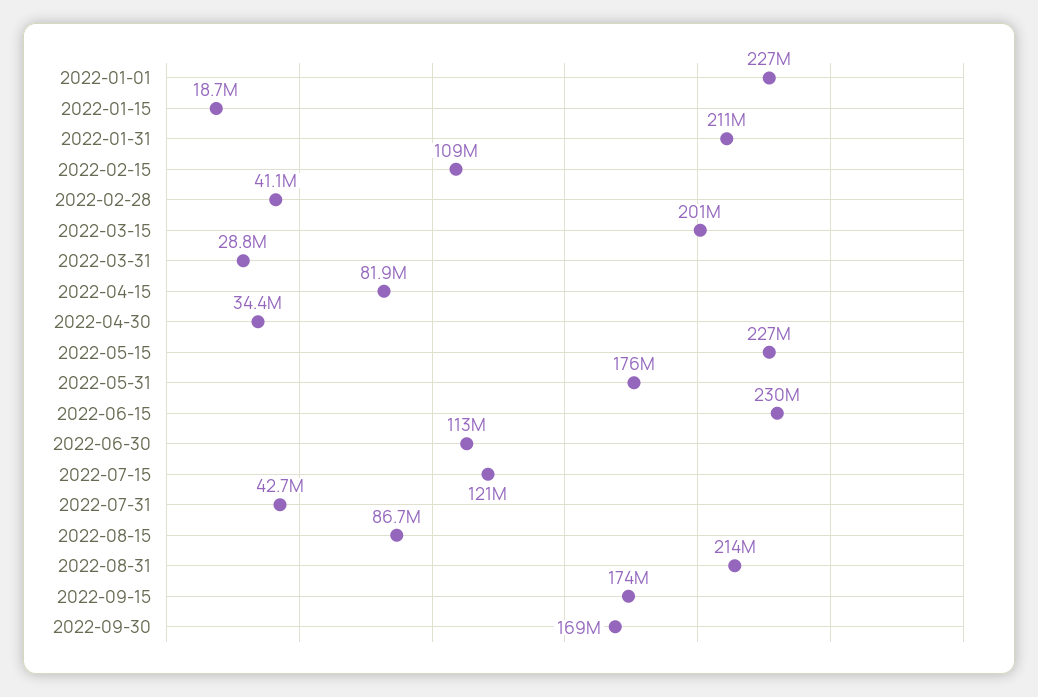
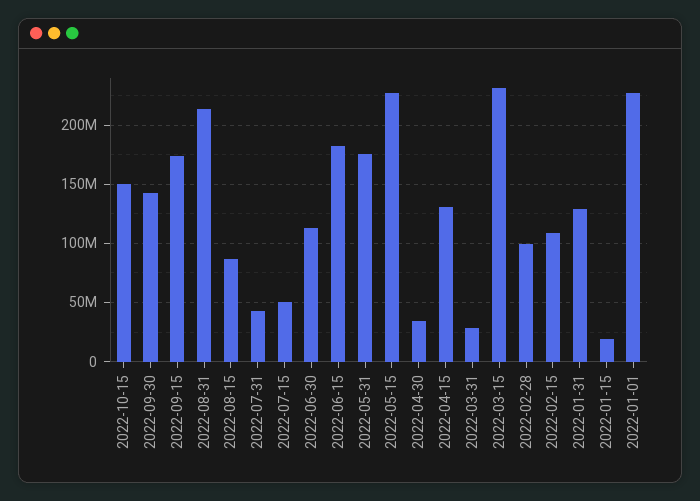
  {
    "2022-01-01": 227000000,
    "2022-01-15": 18700000,
-   "2022-01-31": 211000000,
+   "2022-01-31": 130000000,
    "2022-02-15": 109000000,
-   "2022-02-28": 41100000,
+   "2022-02-28": 100000000,
-   "2022-03-15": 201000000,
+   "2022-03-15": 230000000,
    "2022-03-31": 28800000,
-   "2022-04-15": 81900000,
+   "2022-04-15": 130000000,
    "2022-04-30": 34400000,
    "2022-05-15": 227000000,
    "2022-05-31": 176000000,
-   "2022-06-15": 230000000,
+   "2022-06-15": 180000000,
    "2022-06-30": 113000000,
-   "2022-07-15": 121000000,
+   "2022-07-15": 50000000,
    "2022-07-31": 42700000,
    "2022-08-15": 86700000,
    "2022-08-31": 214000000,
    "2022-09-15": 174000000,
-   "2022-09-30": 169000000
+   "2022-09-30": 140000000,
+   "2022-10-15": 150000000
  }

